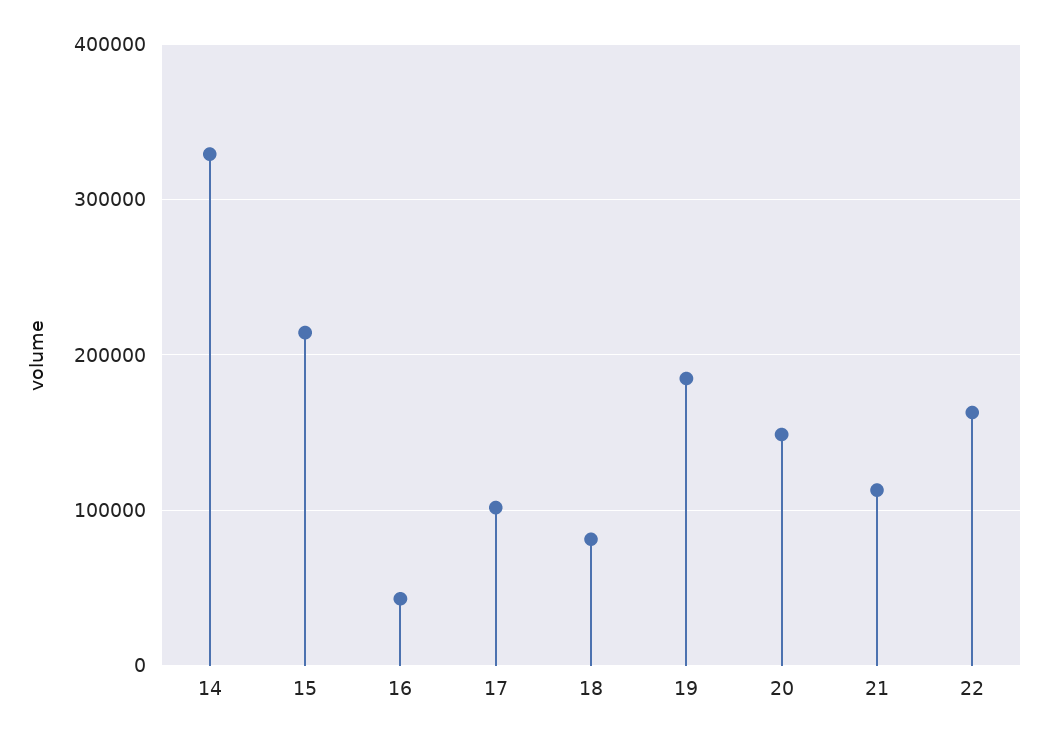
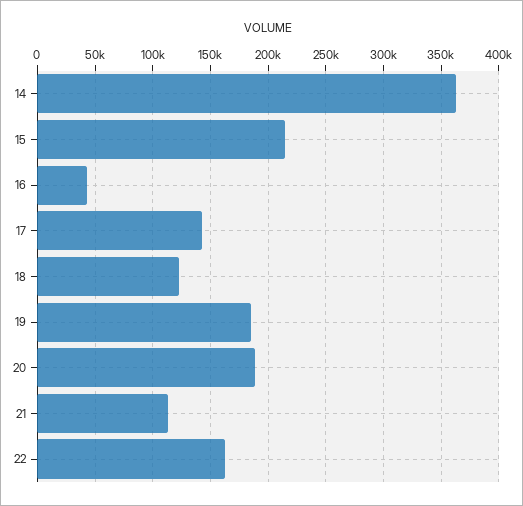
  {
-   "14": 330000,
+   "14": 360000,
    "15": 210000,
    "16": 40000,
-   "17": 100000,
+   "17": 140000,
-   "18": 80000,
+   "18": 120000,
    "19": 180000,
-   "20": 150000,
+   "20": 190000,
    "21": 110000,
    "22": 160000
  }

